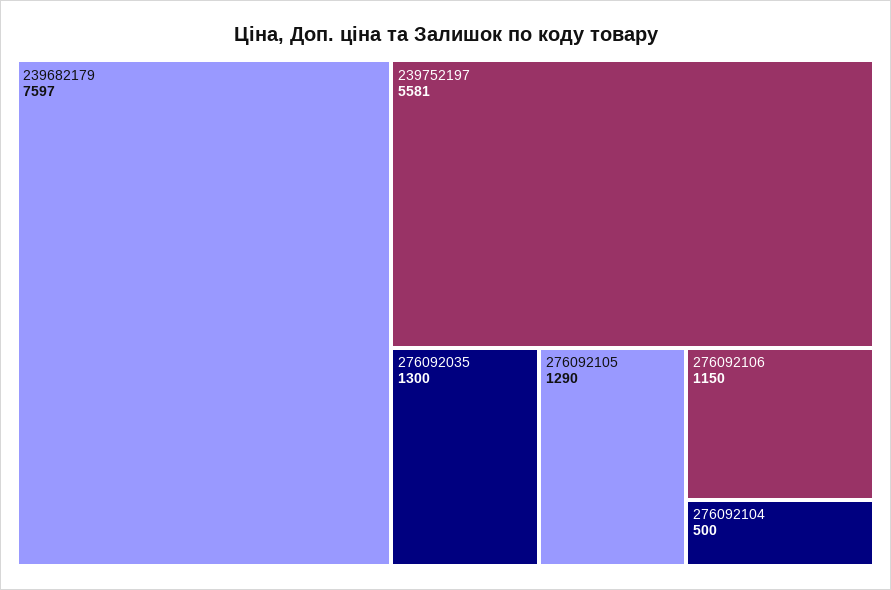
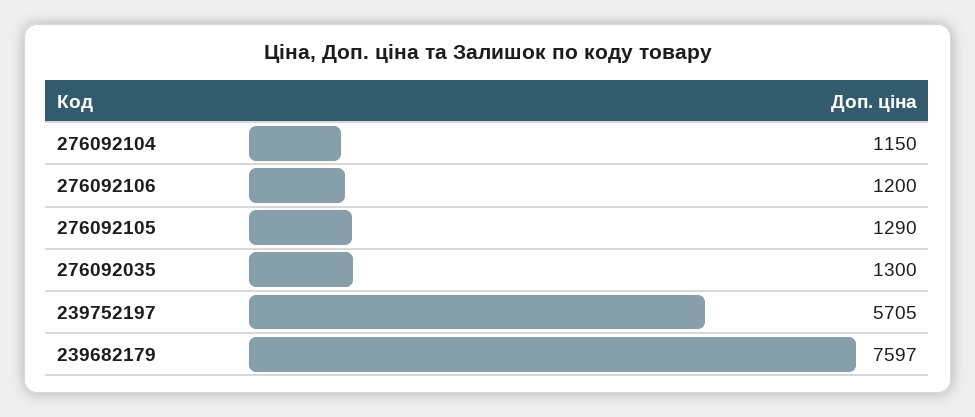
  {
    "239682179": 7597,
-   "239752197": 5581,
+   "239752197": 5705,
    "276092035": 1300,
    "276092105": 1290,
-   "276092106": 1150,
+   "276092106": 1200,
-   "276092104": 500
+   "276092104": 1150
  }

